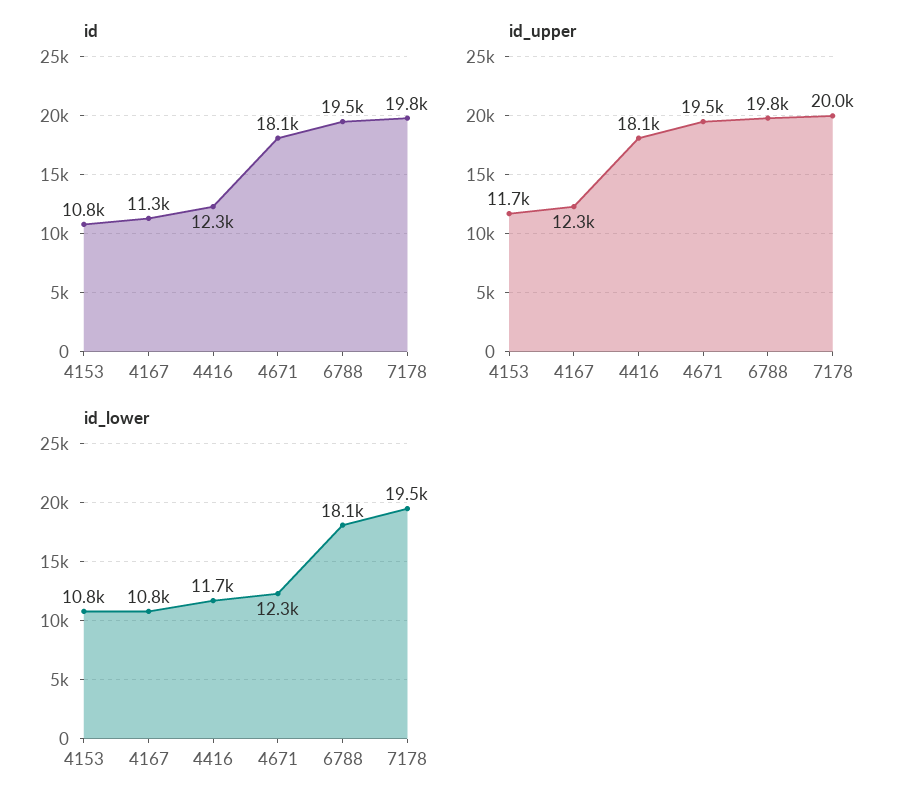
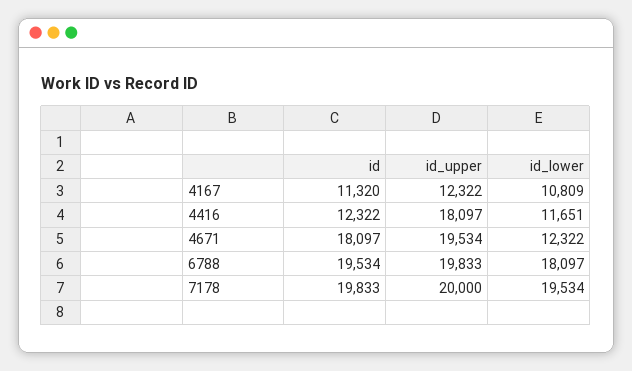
  {
    "id": {
-     "4153": 10800,
      "4167": 11320,
      "4416": 12322,
      "4671": 18097,
      "6788": 19534,
      "7178": 19833
    },
    "id_upper": {
-     "4153": 11700,
      "4167": 12322,
      "4416": 18097,
      "4671": 19534,
      "6788": 19833,
      "7178": 20000
    },
    "id_lower": {
-     "4153": 10800,
      "4167": 10809,
      "4416": 11651,
      "4671": 12322,
      "6788": 18097,
      "7178": 19534
    }
  }

